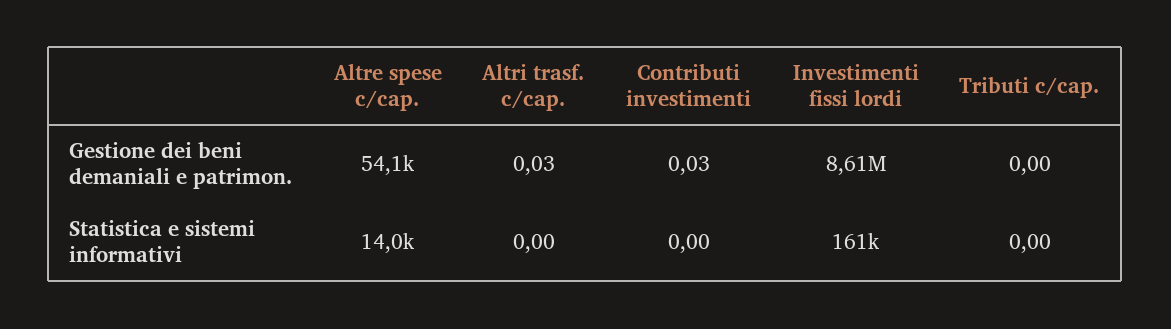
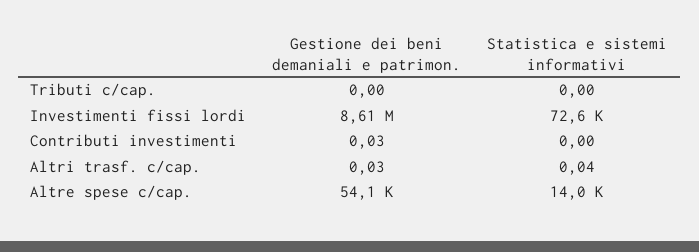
  {
    "Altre spese c/cap.": {
      "Gestione dei beni demaniali e patrimon.": 54100,
      "Statistica e sistemi informativi": 14000
    },
    "Altri trasf. c/cap.": {
      "Gestione dei beni demaniali e patrimon.": 0.03,
-     "Statistica e sistemi informativi": 0
+     "Statistica e sistemi informativi": 0.04
    },
    "Contributi investimenti": {
      "Gestione dei beni demaniali e patrimon.": 0.03,
      "Statistica e sistemi informativi": 0
    },
    "Investimenti fissi lordi": {
      "Gestione dei beni demaniali e patrimon.": 8610000,
-     "Statistica e sistemi informativi": 161000
+     "Statistica e sistemi informativi": 72600
    },
    "Tributi c/cap.": {
      "Gestione dei beni demaniali e patrimon.": 0,
      "Statistica e sistemi informativi": 0
    }
  }

